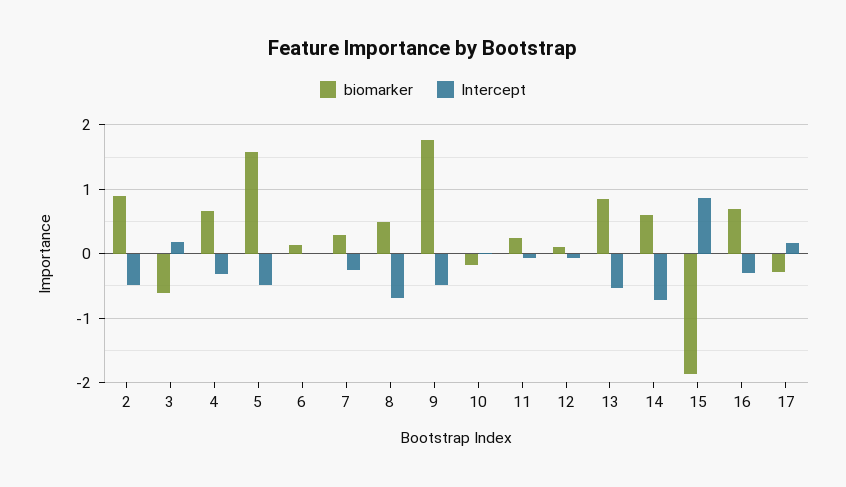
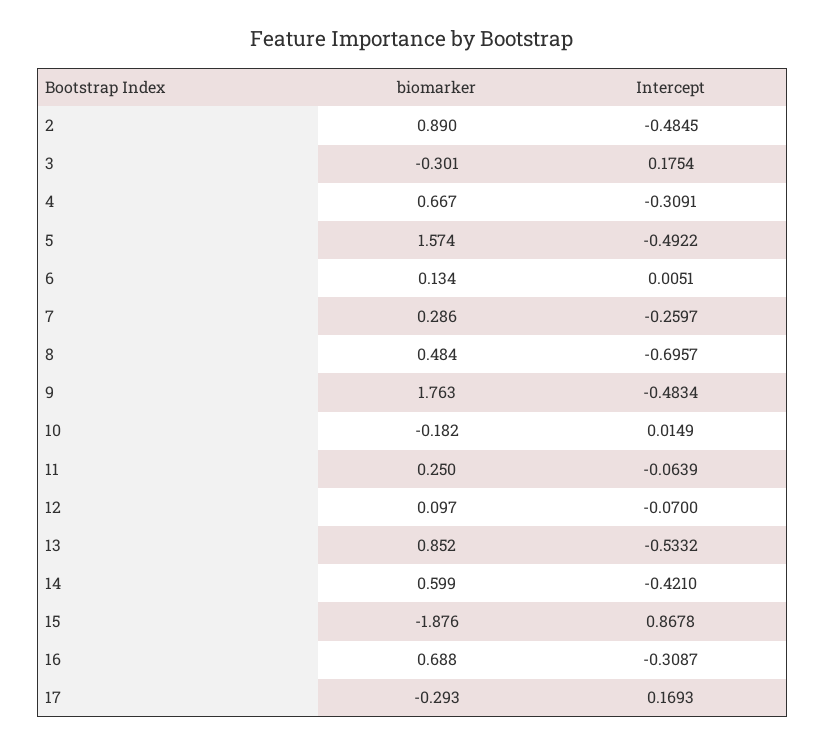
  {
    "biomarker": {
      "2": 0.89,
-     "3": -0.6,
+     "3": -0.301,
      "4": 0.667,
      "5": 1.574,
      "6": 0.134,
      "7": 0.286,
      "8": 0.484,
      "9": 1.763,
      "10": -0.182,
      "11": 0.25,
      "12": 0.097,
      "13": 0.852,
      "14": 0.599,
      "15": -1.876,
      "16": 0.688,
      "17": -0.293
    },
    "Intercept": {
      "2": -0.4845,
      "3": 0.1754,
      "4": -0.3091,
      "5": -0.4922,
      "6": 0.0051,
      "7": -0.2597,
      "8": -0.6957,
      "9": -0.4834,
      "10": 0.0149,
      "11": -0.0639,
      "12": -0.07,
      "13": -0.5332,
-     "14": -0.7,
+     "14": -0.421,
      "15": 0.8678,
      "16": -0.3087,
      "17": 0.1693
    }
  }

